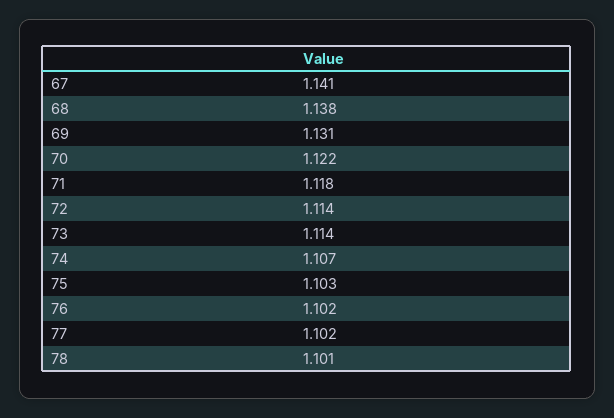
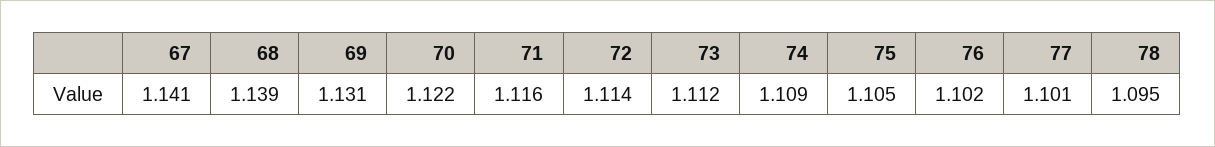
  {
    "67": 1.141,
-   "68": 1.138,
+   "68": 1.139,
    "69": 1.131,
    "70": 1.122,
-   "71": 1.118,
+   "71": 1.116,
    "72": 1.114,
-   "73": 1.114,
+   "73": 1.112,
-   "74": 1.107,
+   "74": 1.109,
-   "75": 1.103,
+   "75": 1.105,
    "76": 1.102,
-   "77": 1.102,
+   "77": 1.101,
-   "78": 1.101
+   "78": 1.095
  }

